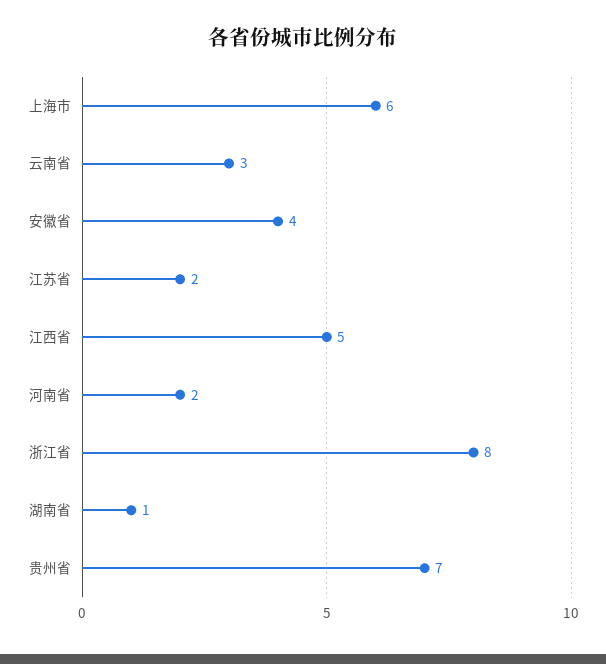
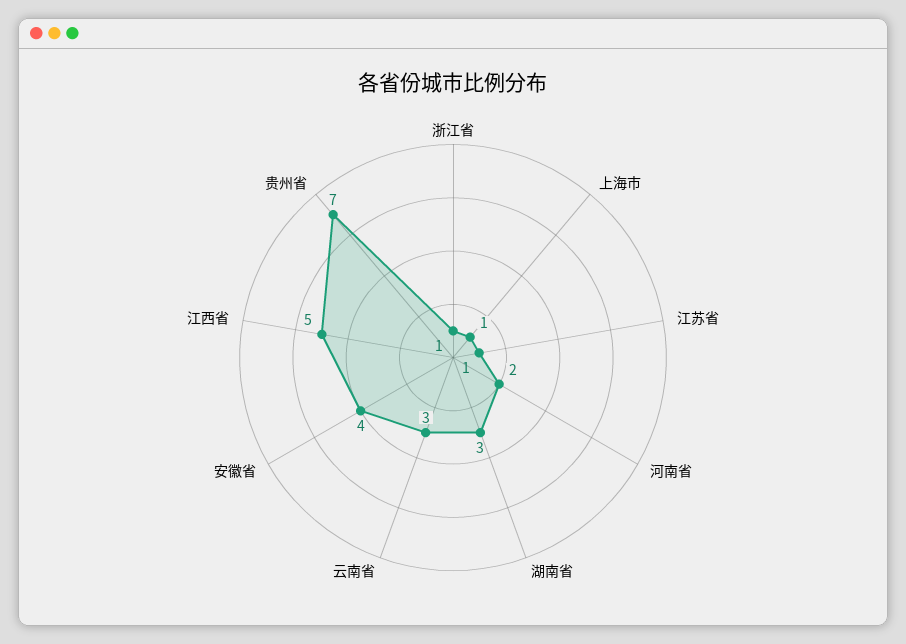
  {
-   "上海市": 6,
+   "上海市": 1,
    "云南省": 3,
    "安徽省": 4,
-   "江苏省": 2,
+   "江苏省": 1,
    "江西省": 5,
    "河南省": 2,
-   "浙江省": 8,
+   "浙江省": 1,
-   "湖南省": 1,
+   "湖南省": 3,
    "贵州省": 7
  }

